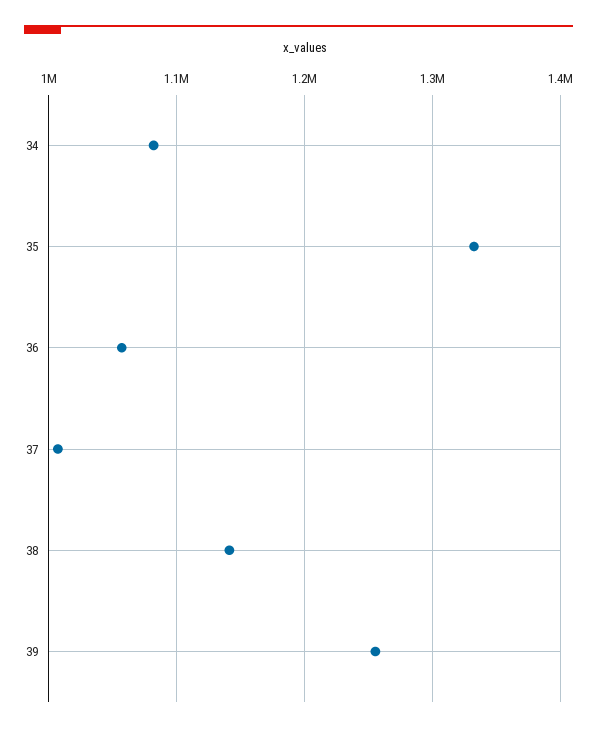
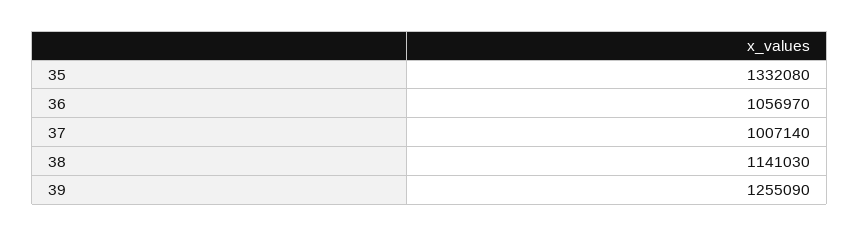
  {
-   "34": 1080000,
    "35": 1332080,
    "36": 1056970,
    "37": 1007140,
    "38": 1141030,
    "39": 1255090
  }

